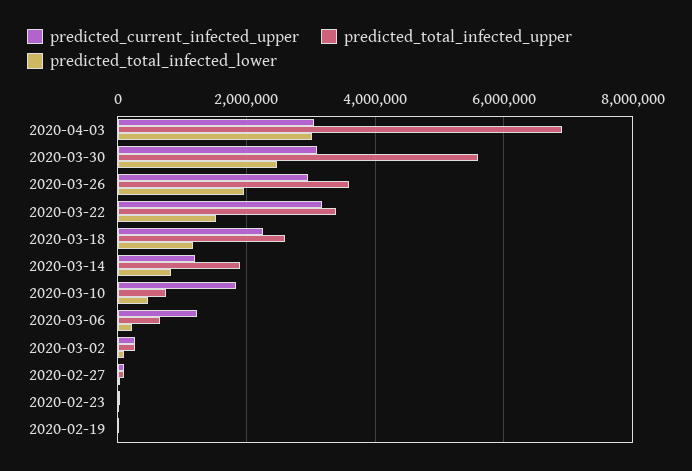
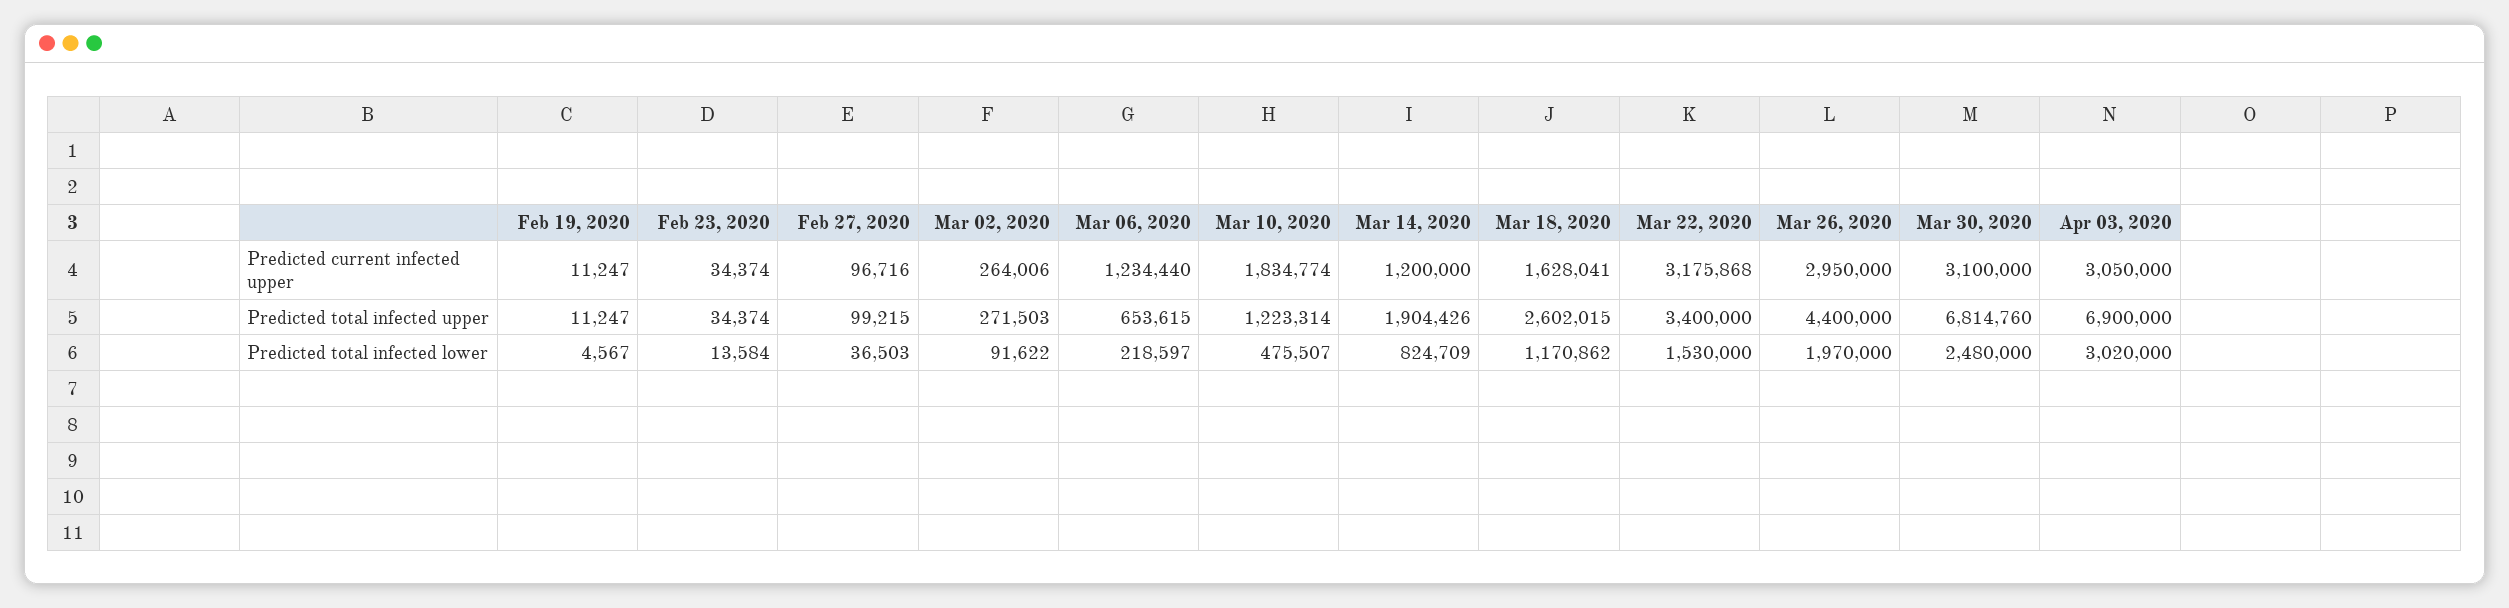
  {
    "predicted_current_infected_upper": {
      "2020-04-03": 3050000,
      "2020-03-30": 3100000,
      "2020-03-26": 2950000,
      "2020-03-22": 3175868,
-     "2020-03-18": 2200000,
+     "2020-03-18": 1628041,
      "2020-03-14": 1200000,
      "2020-03-10": 1834774,
      "2020-03-06": 1234440,
      "2020-03-02": 264006,
      "2020-02-27": 96716,
      "2020-02-23": 34374,
      "2020-02-19": 11247
    },
    "predicted_total_infected_upper": {
      "2020-04-03": 6900000,
-     "2020-03-30": 5600000,
+     "2020-03-30": 6814760,
-     "2020-03-26": 3600000,
+     "2020-03-26": 4400000,
      "2020-03-22": 3400000,
      "2020-03-18": 2602015,
      "2020-03-14": 1904426,
-     "2020-03-10": 800000,
+     "2020-03-10": 1223314,
      "2020-03-06": 653615,
      "2020-03-02": 271503,
      "2020-02-27": 99215,
      "2020-02-23": 34374,
      "2020-02-19": 11247
    },
    "predicted_total_infected_lower": {
      "2020-04-03": 3020000,
      "2020-03-30": 2480000,
      "2020-03-26": 1970000,
      "2020-03-22": 1530000,
      "2020-03-18": 1170862,
      "2020-03-14": 824709,
      "2020-03-10": 475507,
      "2020-03-06": 218597,
      "2020-03-02": 91622,
      "2020-02-27": 36503,
      "2020-02-23": 13584,
      "2020-02-19": 4567
    }
  }

